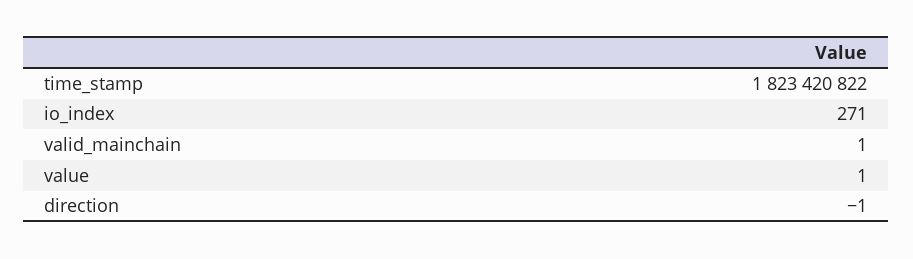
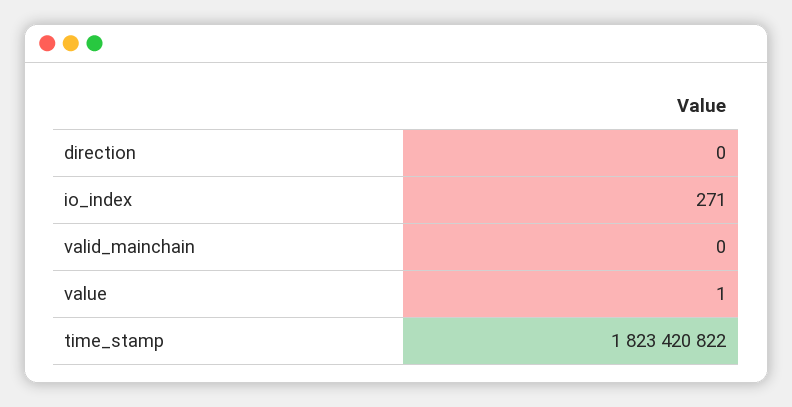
  {
    "time_stamp": 1823420822,
    "io_index": 271,
-   "valid_mainchain": 1,
+   "valid_mainchain": 0,
    "value": 1,
-   "direction": -1
+   "direction": 0
  }

